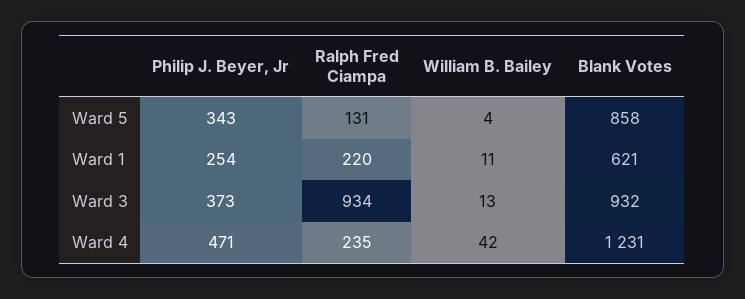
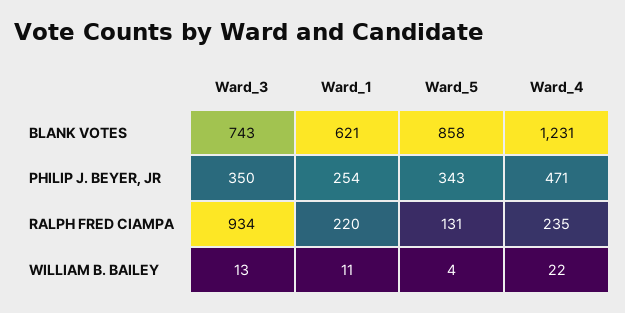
  {
    "Philip J. Beyer, Jr": {
      "Ward 5": 343,
      "Ward 1": 254,
-     "Ward 3": 373,
+     "Ward 3": 350,
      "Ward 4": 471
    },
    "Ralph Fred Ciampa": {
      "Ward 5": 131,
      "Ward 1": 220,
      "Ward 3": 934,
      "Ward 4": 235
    },
    "William B. Bailey": {
      "Ward 5": 4,
      "Ward 1": 11,
      "Ward 3": 13,
-     "Ward 4": 42
+     "Ward 4": 22
    },
    "Blank Votes": {
      "Ward 5": 858,
      "Ward 1": 621,
-     "Ward 3": 932,
+     "Ward 3": 743,
      "Ward 4": 1231
    }
  }

